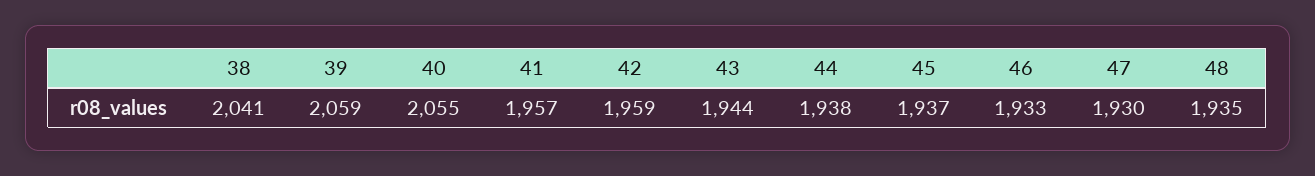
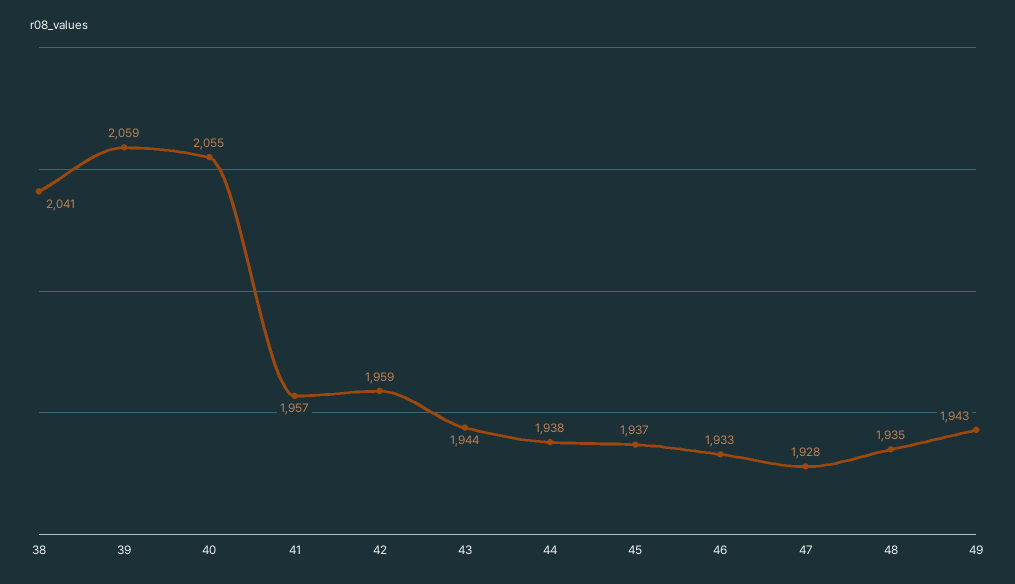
  {
    "38": 2041,
    "39": 2059,
    "40": 2055,
    "41": 1957,
    "42": 1959,
    "43": 1944,
    "44": 1938,
    "45": 1937,
    "46": 1933,
-   "47": 1930,
+   "47": 1928,
-   "48": 1935
+   "48": 1935,
+   "49": 1943
  }

